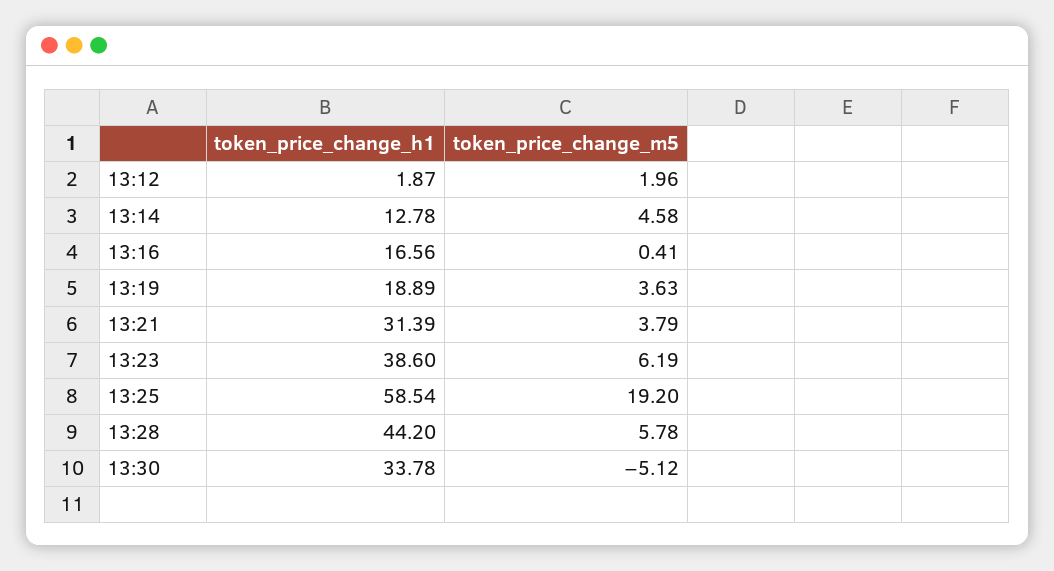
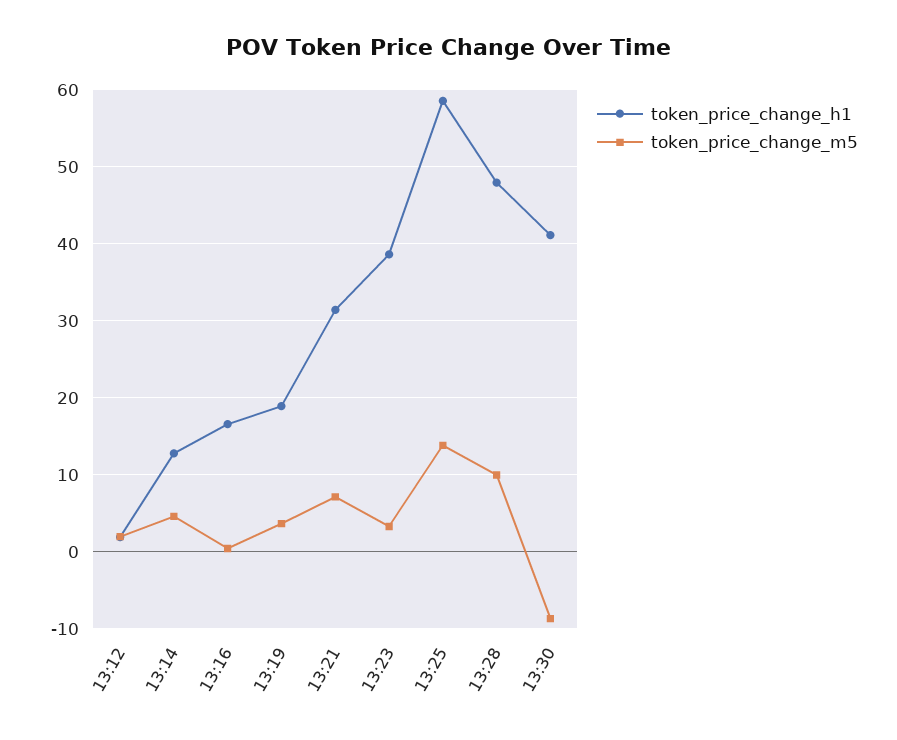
  {
    "token_price_change_h1": {
      "13:12": 1.87,
      "13:14": 12.78,
      "13:16": 16.56,
      "13:19": 18.89,
      "13:21": 31.39,
      "13:23": 38.6,
      "13:25": 58.54,
-     "13:28": 44.2,
+     "13:28": 48,
-     "13:30": 33.78
+     "13:30": 41
    },
    "token_price_change_m5": {
      "13:12": 1.96,
      "13:14": 4.58,
      "13:16": 0.41,
      "13:19": 3.63,
-     "13:21": 3.79,
+     "13:21": 7,
-     "13:23": 6.19,
+     "13:23": 3,
-     "13:25": 19.2,
+     "13:25": 14,
-     "13:28": 5.78,
+     "13:28": 10,
-     "13:30": -5.12
+     "13:30": -9
    }
  }

